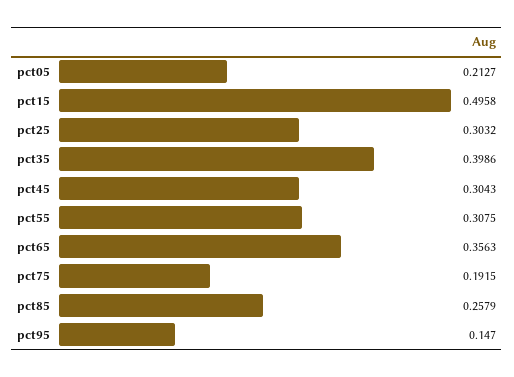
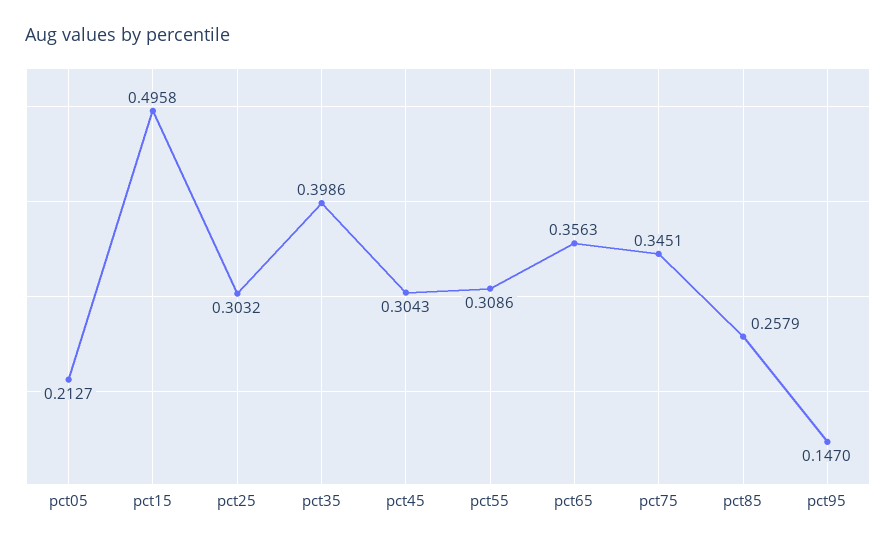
  {
    "pct05": 0.2127,
    "pct15": 0.4958,
    "pct25": 0.3032,
    "pct35": 0.3986,
    "pct45": 0.3043,
-   "pct55": 0.3075,
+   "pct55": 0.3086,
    "pct65": 0.3563,
-   "pct75": 0.1915,
+   "pct75": 0.3451,
    "pct85": 0.2579,
    "pct95": 0.147
  }

